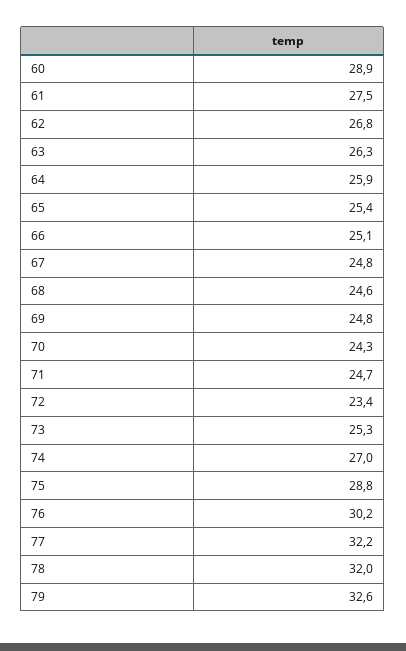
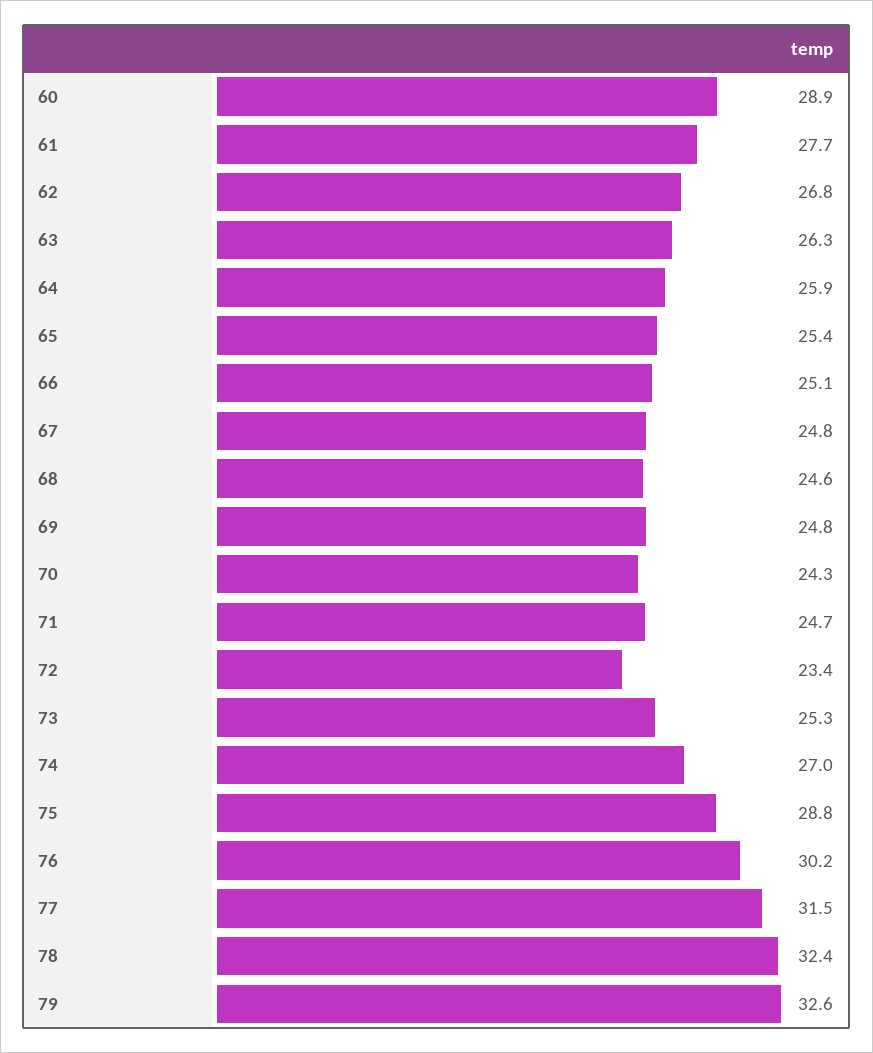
  {
    "60": 28.9,
-   "61": 27.5,
+   "61": 27.7,
    "62": 26.8,
    "63": 26.3,
    "64": 25.9,
    "65": 25.4,
    "66": 25.1,
    "67": 24.8,
    "68": 24.6,
    "69": 24.8,
    "70": 24.3,
    "71": 24.7,
    "72": 23.4,
    "73": 25.3,
    "74": 27,
    "75": 28.8,
    "76": 30.2,
-   "77": 32.2,
+   "77": 31.5,
-   "78": 32,
+   "78": 32.4,
    "79": 32.6
  }

